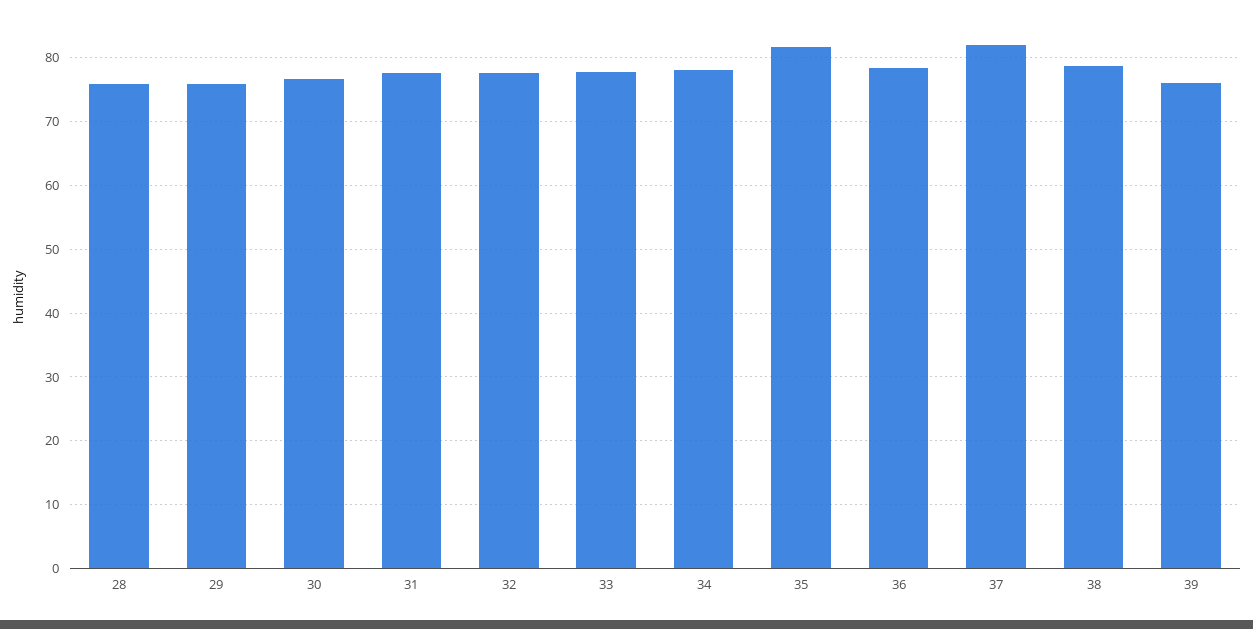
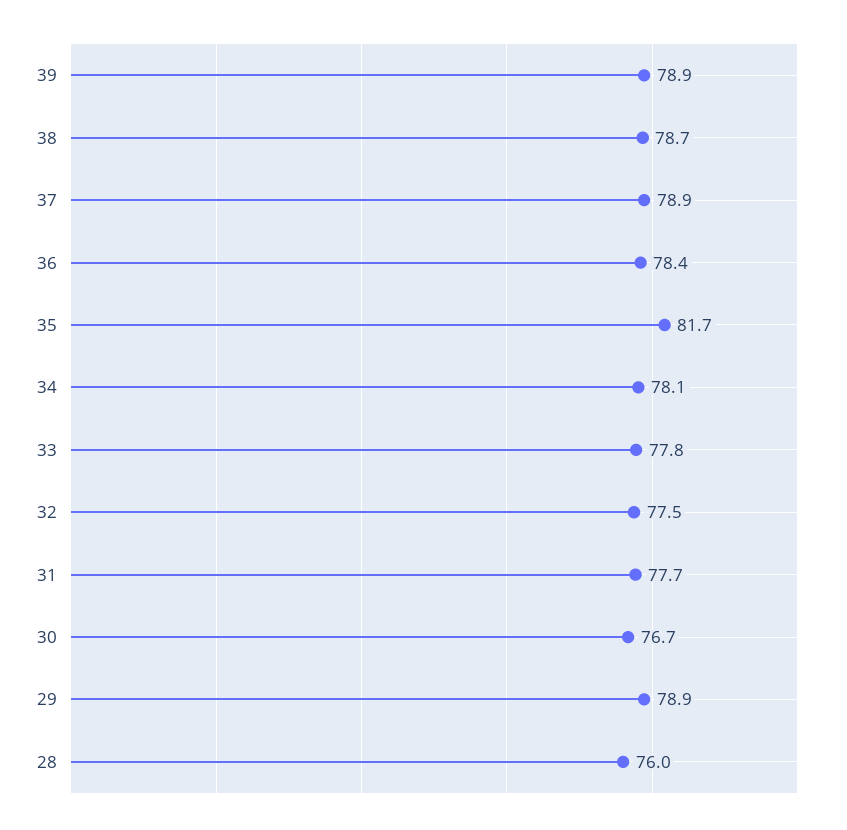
  {
    "28": 76,
-   "29": 76,
+   "29": 78.9,
    "30": 76.7,
    "31": 77.7,
    "32": 77.5,
    "33": 77.8,
    "34": 78.1,
    "35": 81.7,
    "36": 78.4,
-   "37": 82,
+   "37": 78.9,
    "38": 78.7,
-   "39": 76
+   "39": 78.9
  }

